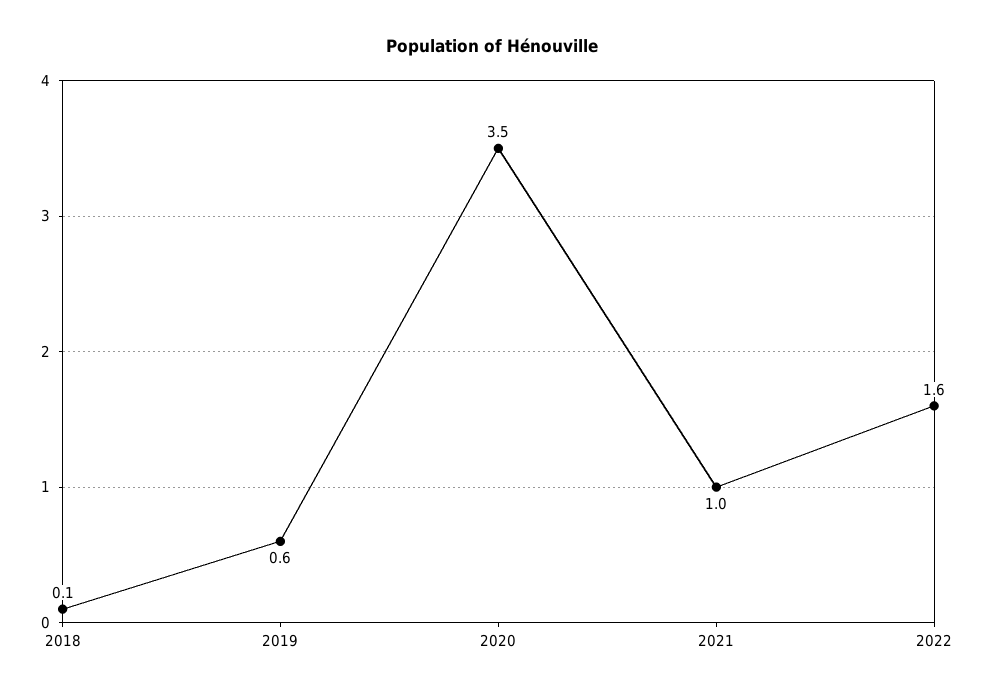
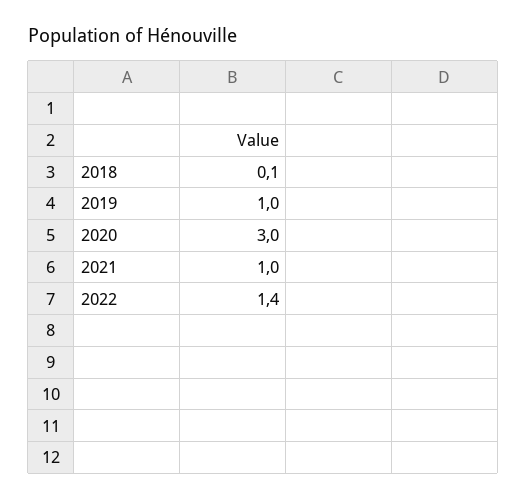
  {
    "2018": 0.1,
-   "2019": 0.6,
+   "2019": 1,
-   "2020": 3.5,
+   "2020": 3,
    "2021": 1,
-   "2022": 1.6
+   "2022": 1.4
  }

